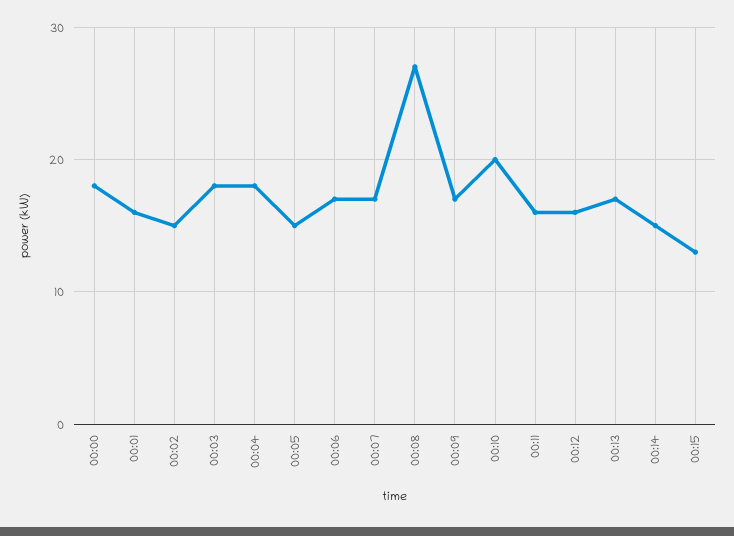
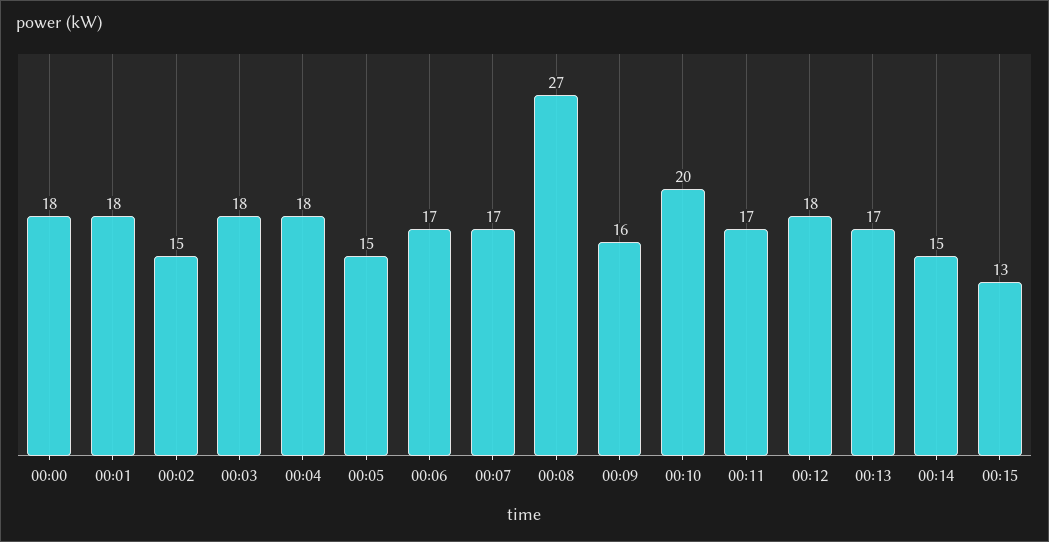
  {
    "00:00": 18,
-   "00:01": 16,
+   "00:01": 18,
    "00:02": 15,
    "00:03": 18,
    "00:04": 18,
    "00:05": 15,
    "00:06": 17,
    "00:07": 17,
    "00:08": 27,
-   "00:09": 17,
+   "00:09": 16,
    "00:10": 20,
-   "00:11": 16,
+   "00:11": 17,
-   "00:12": 16,
+   "00:12": 18,
    "00:13": 17,
    "00:14": 15,
    "00:15": 13
  }

